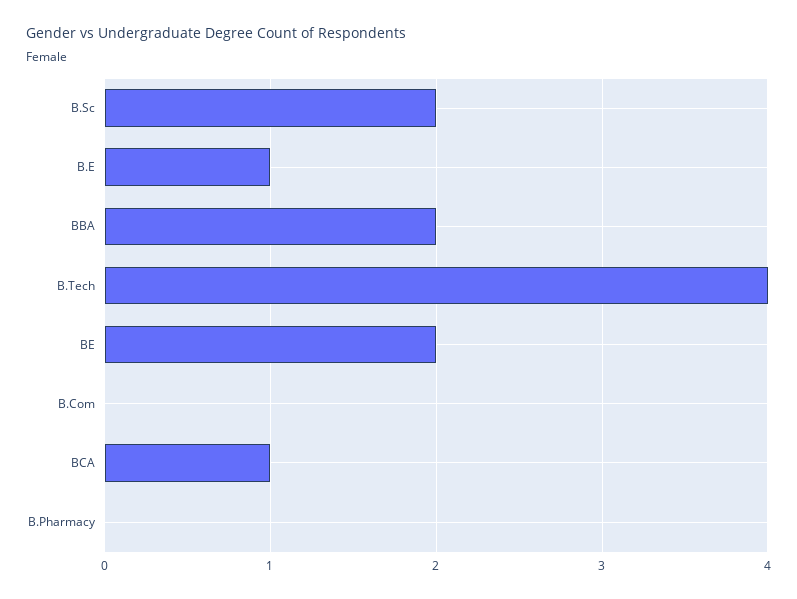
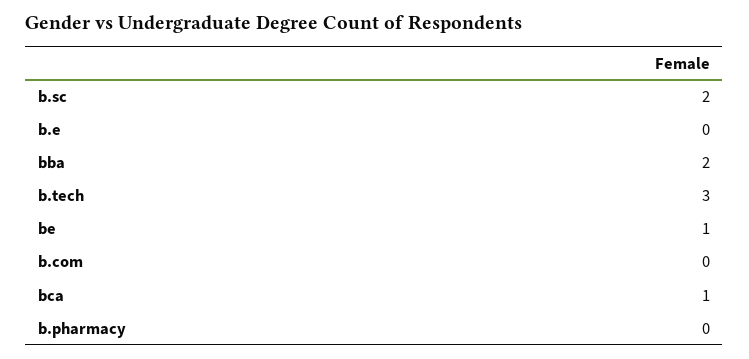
  {
    "B.Sc": 2,
-   "B.E": 1,
+   "B.E": 0,
    "BBA": 2,
-   "B.Tech": 4,
+   "B.Tech": 3,
-   "BE": 2,
+   "BE": 1,
    "B.Com": 0,
    "BCA": 1,
    "B.Pharmacy": 0
  }

